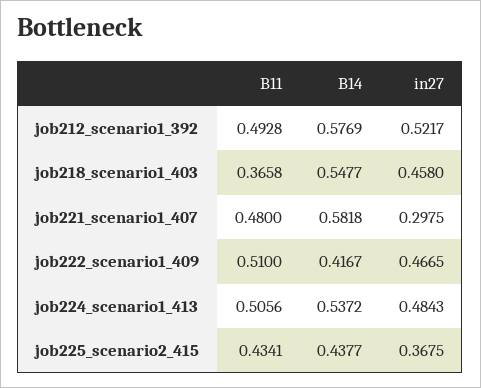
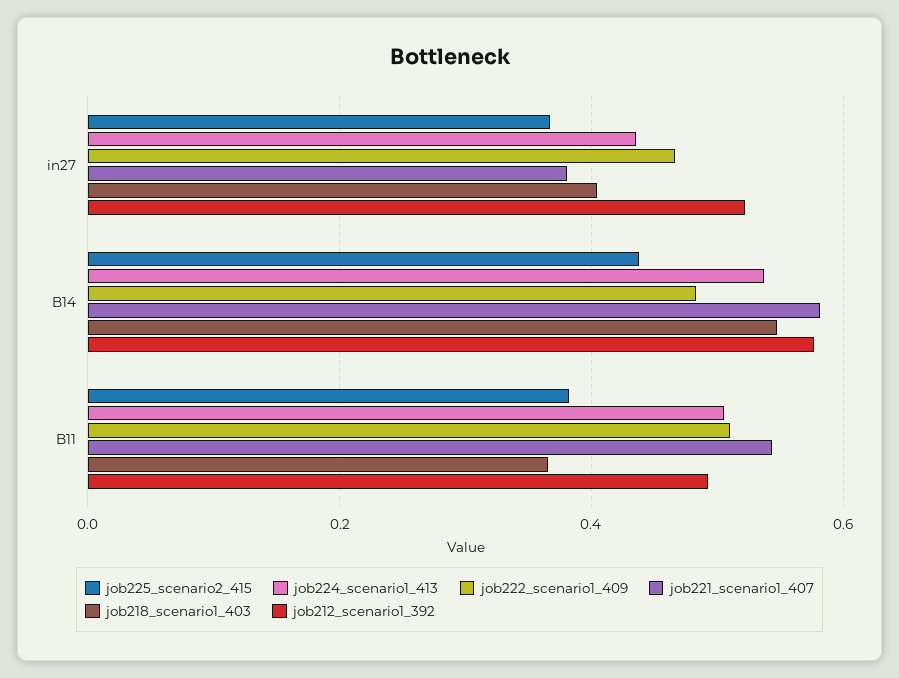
  {
    "job212_scenario1_392": {
      "B11": 0.4928,
      "B14": 0.5769,
      "in27": 0.5217
    },
    "job218_scenario1_403": {
      "B11": 0.3658,
      "B14": 0.5477,
-     "in27": 0.458
+     "in27": 0.4
    },
    "job221_scenario1_407": {
-     "B11": 0.48,
+     "B11": 0.54,
      "B14": 0.5818,
-     "in27": 0.2975
+     "in27": 0.38
    },
    "job222_scenario1_409": {
      "B11": 0.51,
-     "B14": 0.4167,
+     "B14": 0.48,
      "in27": 0.4665
    },
    "job224_scenario1_413": {
      "B11": 0.5056,
      "B14": 0.5372,
-     "in27": 0.4843
+     "in27": 0.44
    },
    "job225_scenario2_415": {
-     "B11": 0.4341,
+     "B11": 0.38,
      "B14": 0.4377,
      "in27": 0.3675
    }
  }

